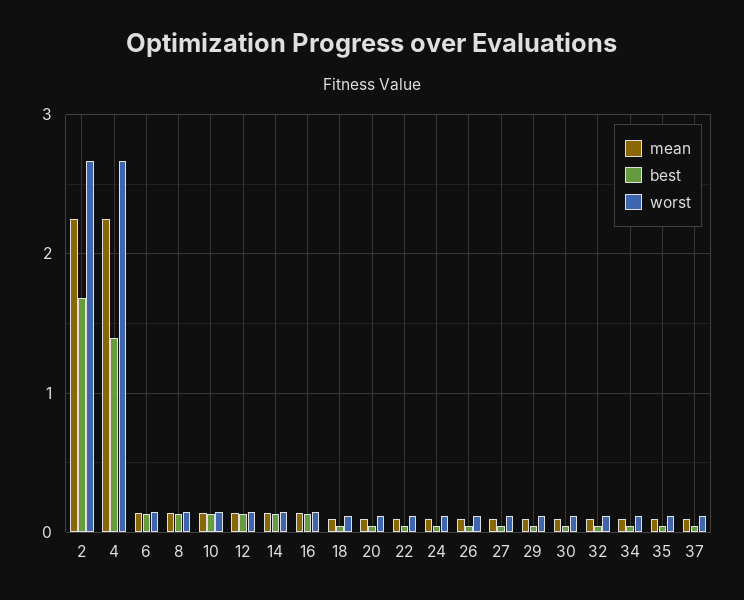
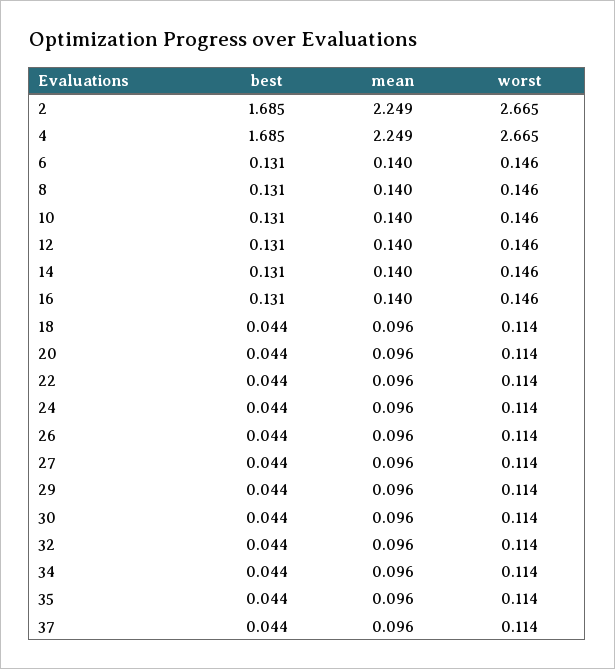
  {
    "mean": {
      "2": 2.249,
      "4": 2.249,
      "6": 0.14,
      "8": 0.14,
      "10": 0.14,
      "12": 0.14,
      "14": 0.14,
      "16": 0.14,
      "18": 0.096,
      "20": 0.096,
      "22": 0.096,
      "24": 0.096,
      "26": 0.096,
      "27": 0.096,
      "29": 0.096,
      "30": 0.096,
      "32": 0.096,
      "34": 0.096,
      "35": 0.096,
      "37": 0.096
    },
    "best": {
      "2": 1.685,
-     "4": 1.4,
+     "4": 1.685,
      "6": 0.131,
      "8": 0.131,
      "10": 0.131,
      "12": 0.131,
      "14": 0.131,
      "16": 0.131,
      "18": 0.044,
      "20": 0.044,
      "22": 0.044,
      "24": 0.044,
      "26": 0.044,
      "27": 0.044,
      "29": 0.044,
      "30": 0.044,
      "32": 0.044,
      "34": 0.044,
      "35": 0.044,
      "37": 0.044
    },
    "worst": {
      "2": 2.665,
      "4": 2.665,
      "6": 0.146,
      "8": 0.146,
      "10": 0.146,
      "12": 0.146,
      "14": 0.146,
      "16": 0.146,
      "18": 0.114,
      "20": 0.114,
      "22": 0.114,
      "24": 0.114,
      "26": 0.114,
      "27": 0.114,
      "29": 0.114,
      "30": 0.114,
      "32": 0.114,
      "34": 0.114,
      "35": 0.114,
      "37": 0.114
    }
  }

